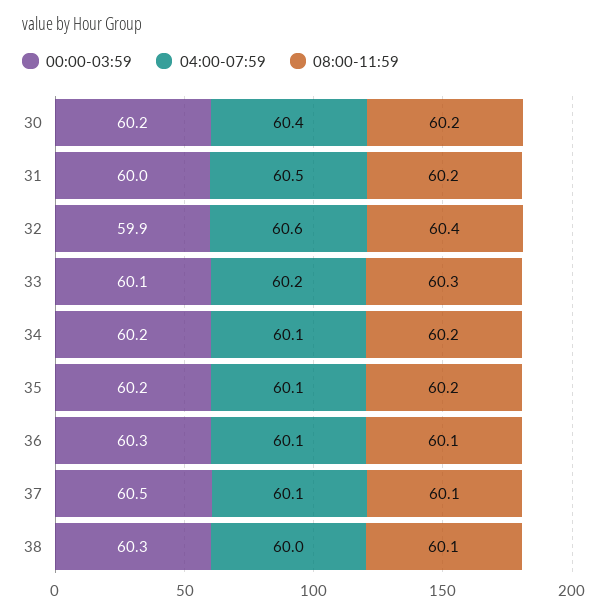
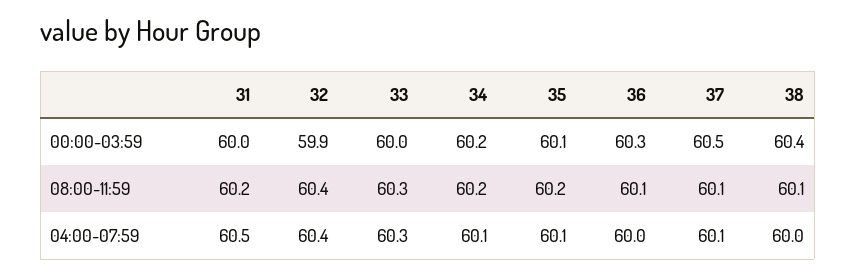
  {
    "00:00-03:59": {
-     "30": 60.2,
      "31": 60,
      "32": 59.9,
-     "33": 60.1,
+     "33": 60,
      "34": 60.2,
-     "35": 60.2,
+     "35": 60.1,
      "36": 60.3,
      "37": 60.5,
-     "38": 60.3
+     "38": 60.4
    },
    "04:00-07:59": {
-     "30": 60.4,
      "31": 60.5,
-     "32": 60.6,
+     "32": 60.4,
-     "33": 60.2,
+     "33": 60.3,
      "34": 60.1,
      "35": 60.1,
-     "36": 60.1,
+     "36": 60,
      "37": 60.1,
      "38": 60
    },
    "08:00-11:59": {
-     "30": 60.2,
      "31": 60.2,
      "32": 60.4,
      "33": 60.3,
      "34": 60.2,
      "35": 60.2,
      "36": 60.1,
      "37": 60.1,
      "38": 60.1
    }
  }

